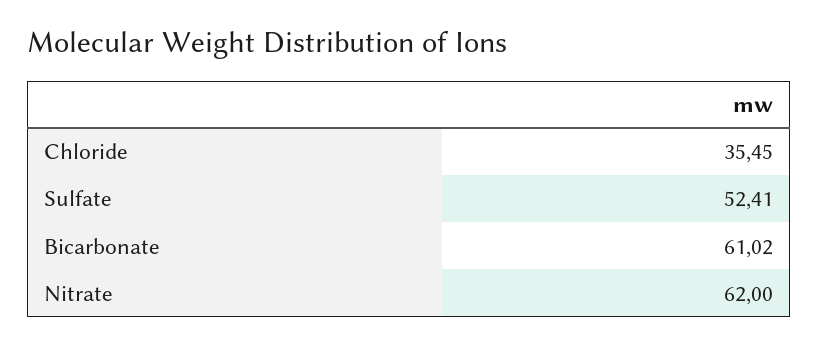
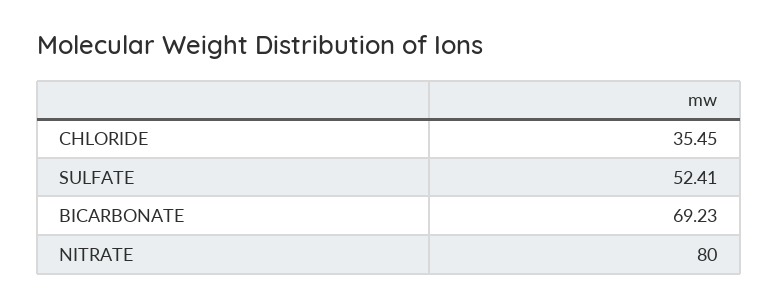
  {
    "Chloride": 35.45,
    "Sulfate": 52.41,
-   "Bicarbonate": 61.02,
+   "Bicarbonate": 69.23,
-   "Nitrate": 62
+   "Nitrate": 80
  }

